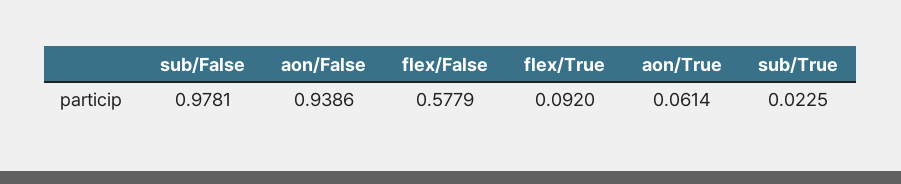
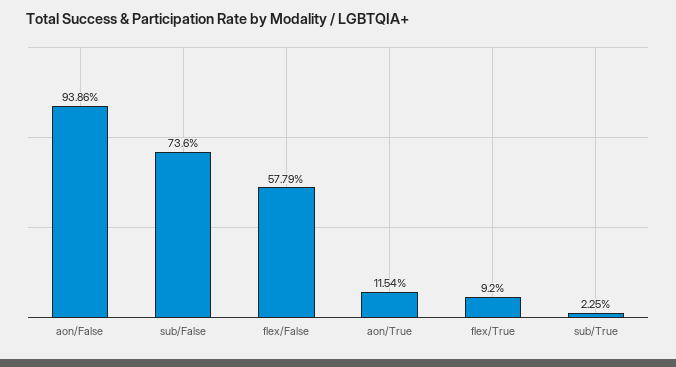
  {
-   "sub/False": 0.9781,
+   "sub/False": 0.736,
    "aon/False": 0.9386,
    "flex/False": 0.5779,
    "flex/True": 0.092,
-   "aon/True": 0.0614,
+   "aon/True": 0.1154,
    "sub/True": 0.0225
  }

